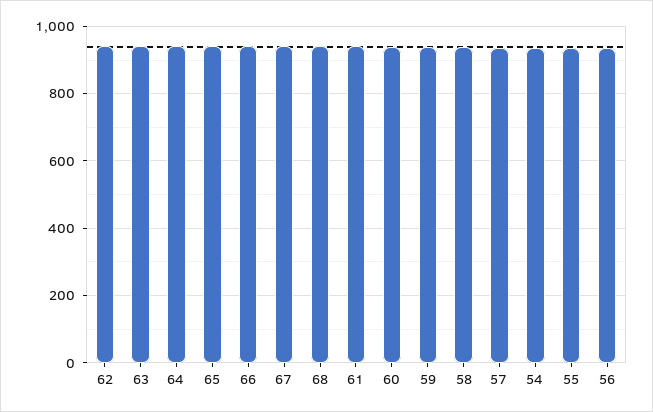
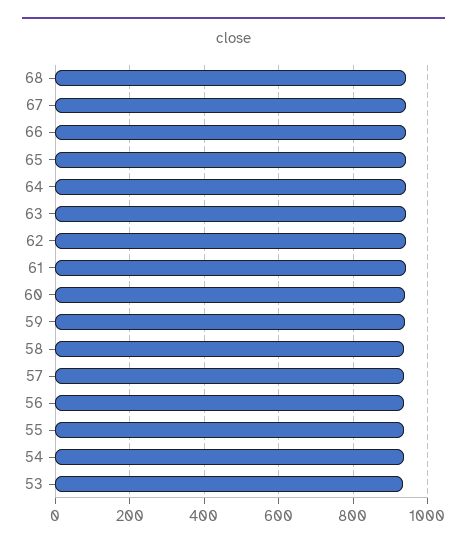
  {
    "62": 940,
    "63": 940,
    "64": 940,
    "65": 940,
    "66": 940,
    "67": 940,
    "68": 940,
    "61": 940,
    "60": 940,
    "59": 940,
    "58": 940,
    "57": 940,
    "54": 940,
    "55": 940,
-   "56": 940
+   "56": 940,
+   "53": 940
  }

